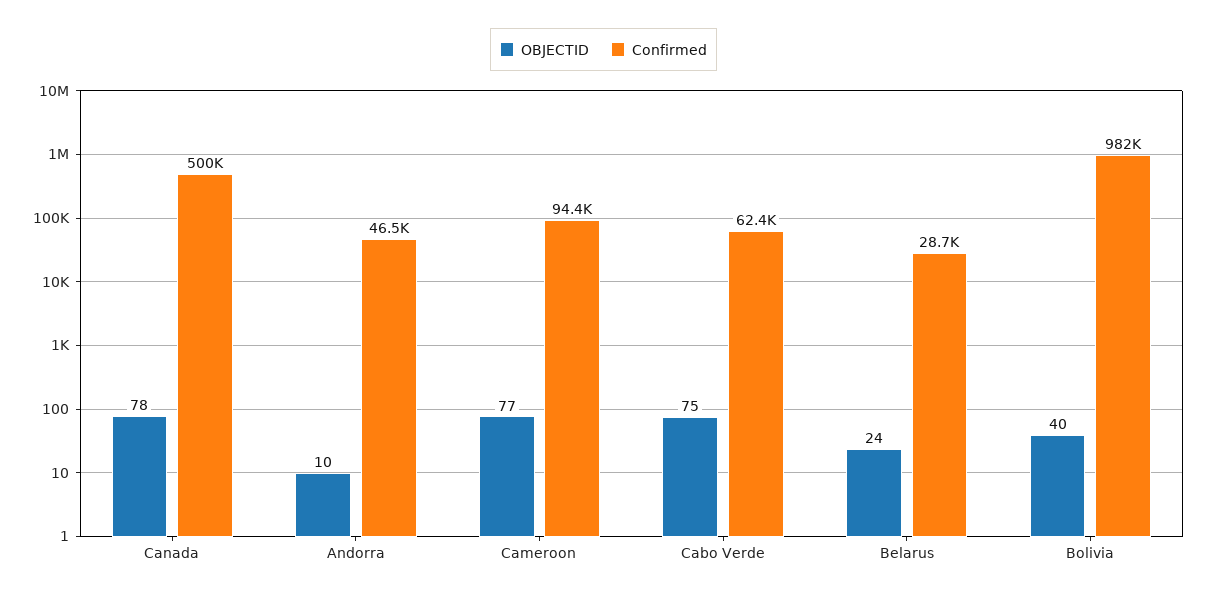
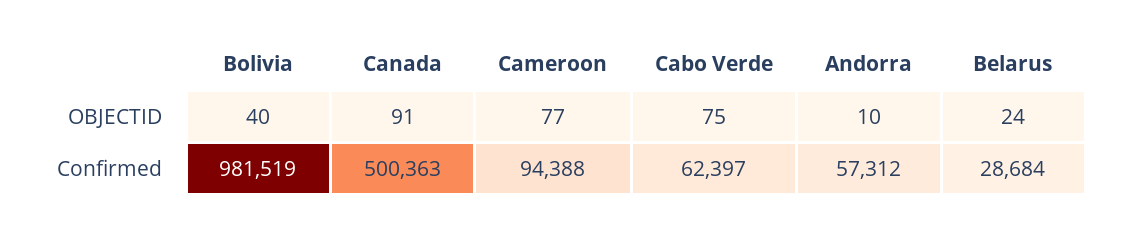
  {
    "OBJECTID": {
-     "Canada": 78,
+     "Canada": 91,
      "Andorra": 10,
      "Cameroon": 77,
      "Cabo Verde": 75,
      "Belarus": 24,
      "Bolivia": 40
    },
    "Confirmed": {
      "Canada": 500363,
-     "Andorra": 46500,
+     "Andorra": 57312,
      "Cameroon": 94388,
      "Cabo Verde": 62397,
      "Belarus": 28684,
      "Bolivia": 981519
    }
  }

